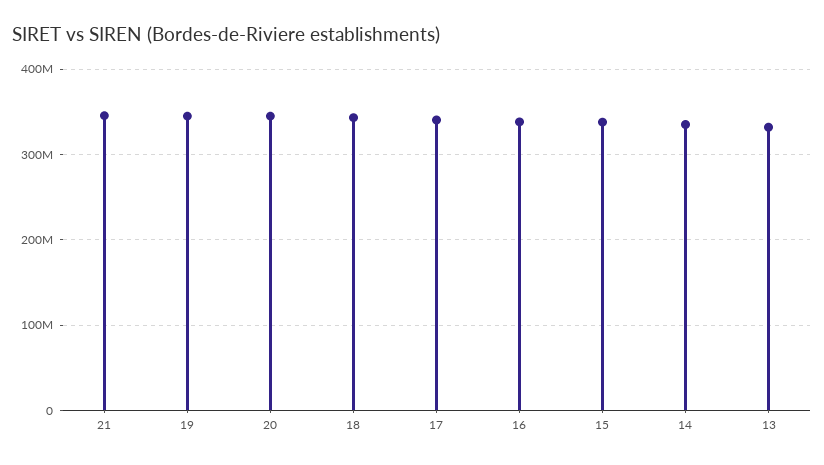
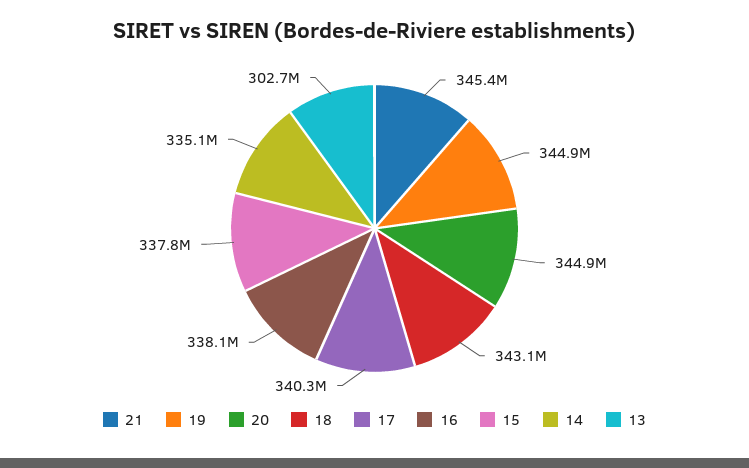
  {
    "21": 345400000,
    "19": 344900000,
    "20": 344900000,
    "18": 343100000,
    "17": 340300000,
    "16": 338100000,
    "15": 337800000,
    "14": 335100000,
-   "13": 330000000
+   "13": 302700000
  }

